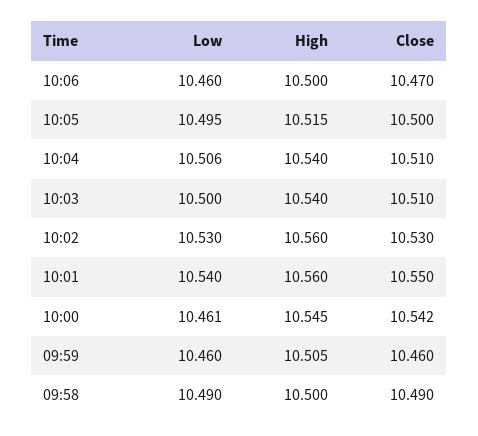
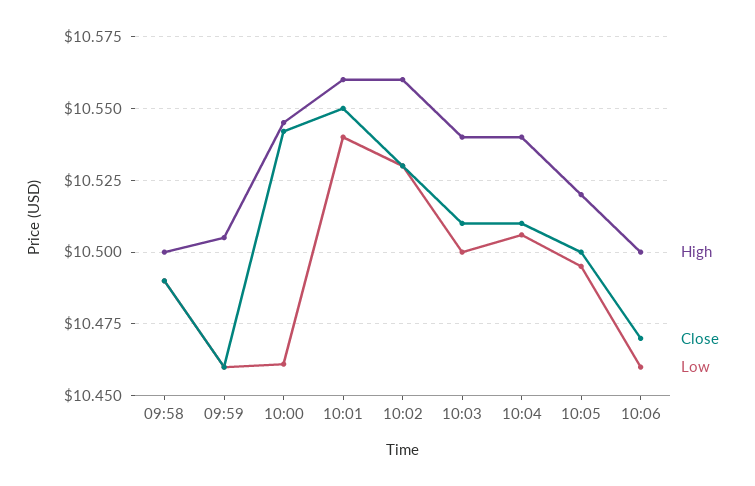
  {
    "Low": {
      "10:06": 10.46,
      "10:05": 10.495,
      "10:04": 10.506,
      "10:03": 10.5,
      "10:02": 10.53,
      "10:01": 10.54,
      "10:00": 10.461,
      "09:59": 10.46,
      "09:58": 10.49
    },
    "High": {
      "10:06": 10.5,
-     "10:05": 10.515,
+     "10:05": 10.52,
      "10:04": 10.54,
      "10:03": 10.54,
      "10:02": 10.56,
      "10:01": 10.56,
      "10:00": 10.545,
      "09:59": 10.505,
      "09:58": 10.5
    },
    "Close": {
      "10:06": 10.47,
      "10:05": 10.5,
      "10:04": 10.51,
      "10:03": 10.51,
      "10:02": 10.53,
      "10:01": 10.55,
      "10:00": 10.542,
      "09:59": 10.46,
      "09:58": 10.49
    }
  }

